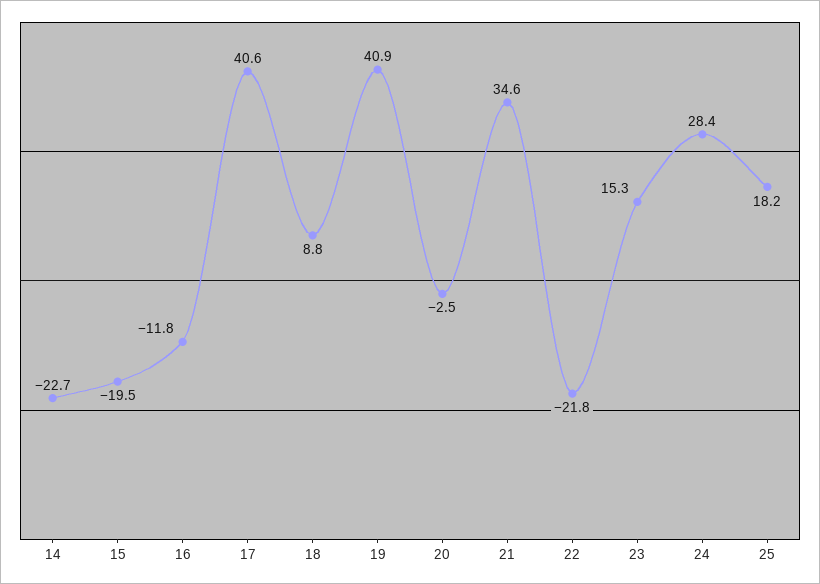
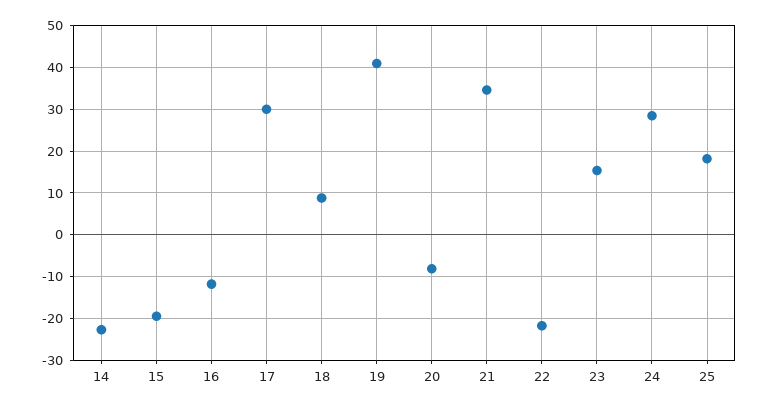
  {
    "14": -22.7,
    "15": -19.5,
    "16": -11.8,
-   "17": 40.6,
+   "17": 30,
    "18": 8.8,
    "19": 40.9,
-   "20": -2.5,
+   "20": -8,
    "21": 34.6,
    "22": -21.8,
    "23": 15.3,
    "24": 28.4,
    "25": 18.2
  }

